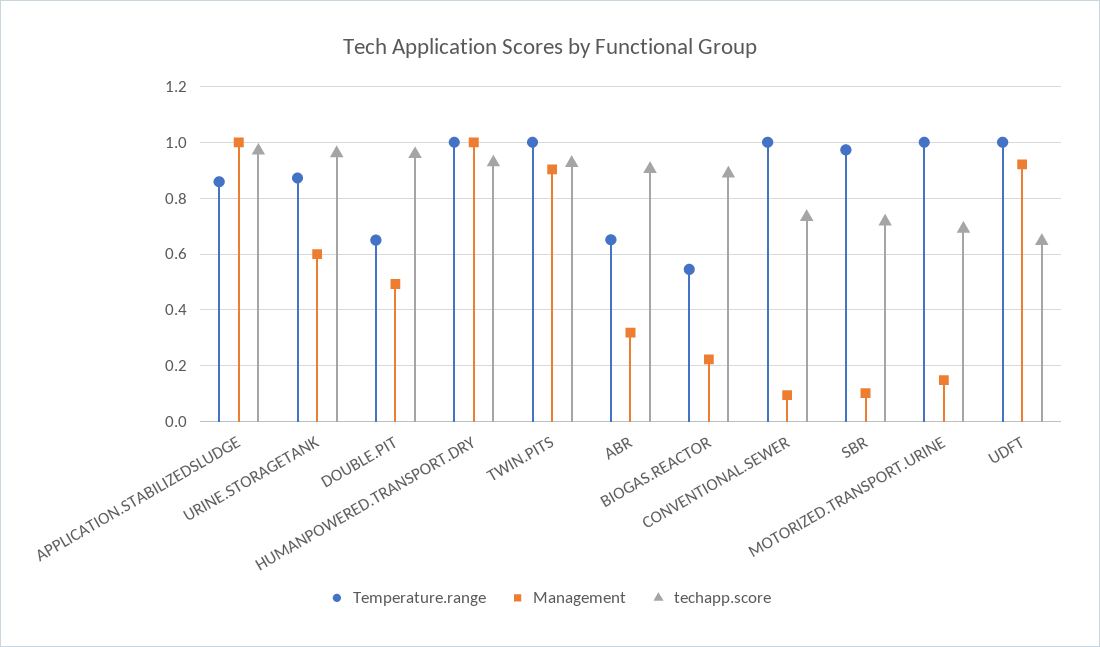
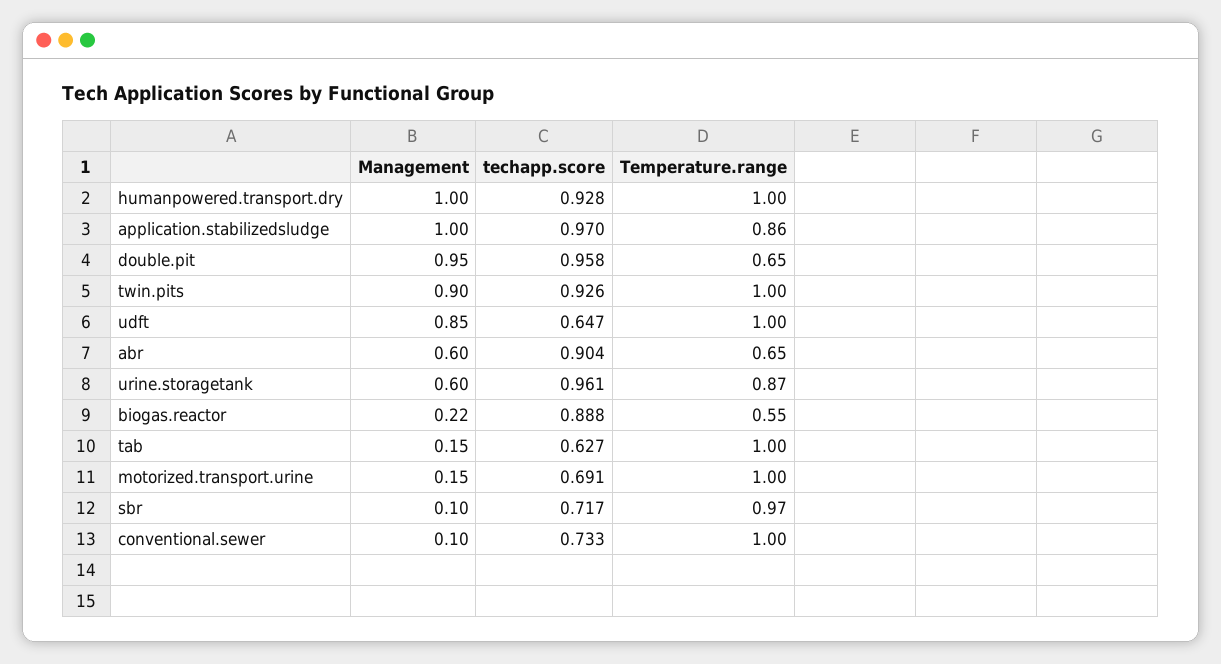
  {
    "Temperature.range": {
      "APPLICATION.STABILIZEDSLUDGE": 0.86,
      "URINE.STORAGETANK": 0.87,
      "DOUBLE.PIT": 0.65,
      "HUMANPOWERED.TRANSPORT.DRY": 1,
      "TWIN.PITS": 1,
      "ABR": 0.65,
      "BIOGAS.REACTOR": 0.55,
      "CONVENTIONAL.SEWER": 1,
      "SBR": 0.97,
      "MOTORIZED.TRANSPORT.URINE": 1,
-     "UDFT": 1
+     "UDFT": 1,
+     "tab": 1
    },
    "Management": {
      "APPLICATION.STABILIZEDSLUDGE": 1,
      "URINE.STORAGETANK": 0.6,
-     "DOUBLE.PIT": 0.5,
+     "DOUBLE.PIT": 0.95,
      "HUMANPOWERED.TRANSPORT.DRY": 1,
      "TWIN.PITS": 0.9,
-     "ABR": 0.325,
+     "ABR": 0.6,
      "BIOGAS.REACTOR": 0.22,
      "CONVENTIONAL.SEWER": 0.1,
      "SBR": 0.1,
      "MOTORIZED.TRANSPORT.URINE": 0.15,
-     "UDFT": 0.925
+     "UDFT": 0.85,
+     "tab": 0.15
    },
    "techapp.score": {
      "APPLICATION.STABILIZEDSLUDGE": 0.97,
      "URINE.STORAGETANK": 0.961,
      "DOUBLE.PIT": 0.958,
      "HUMANPOWERED.TRANSPORT.DRY": 0.928,
      "TWIN.PITS": 0.926,
      "ABR": 0.904,
      "BIOGAS.REACTOR": 0.888,
      "CONVENTIONAL.SEWER": 0.733,
      "SBR": 0.717,
      "MOTORIZED.TRANSPORT.URINE": 0.691,
-     "UDFT": 0.647
+     "UDFT": 0.647,
+     "tab": 0.627
    }
  }

